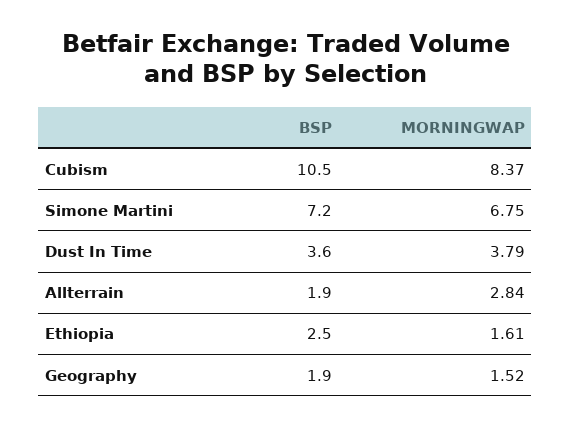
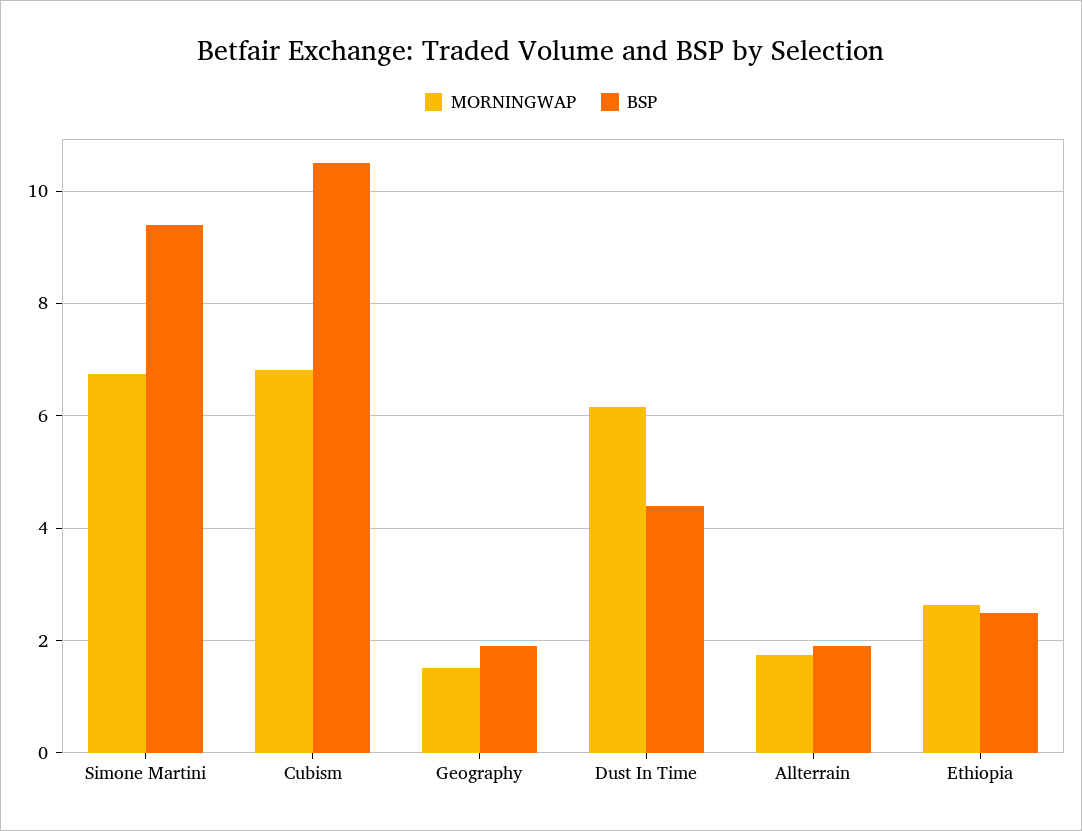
  {
    "BSP": {
      "Cubism": 10.5,
-     "Simone Martini": 7.2,
+     "Simone Martini": 9.4,
-     "Dust In Time": 3.6,
+     "Dust In Time": 4.4,
      "Allterrain": 1.9,
      "Ethiopia": 2.5,
      "Geography": 1.9
    },
    "MORNINGWAP": {
-     "Cubism": 8.37,
+     "Cubism": 6.8,
      "Simone Martini": 6.75,
-     "Dust In Time": 3.79,
+     "Dust In Time": 6.2,
-     "Allterrain": 2.84,
+     "Allterrain": 1.8,
-     "Ethiopia": 1.61,
+     "Ethiopia": 2.6,
      "Geography": 1.52
    }
  }

